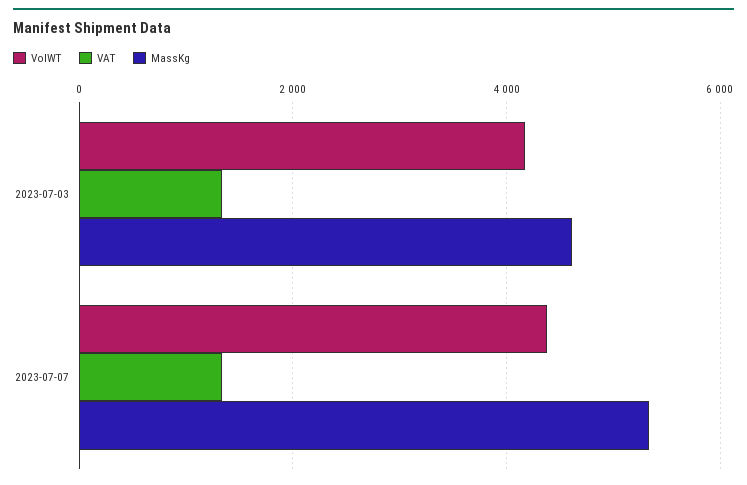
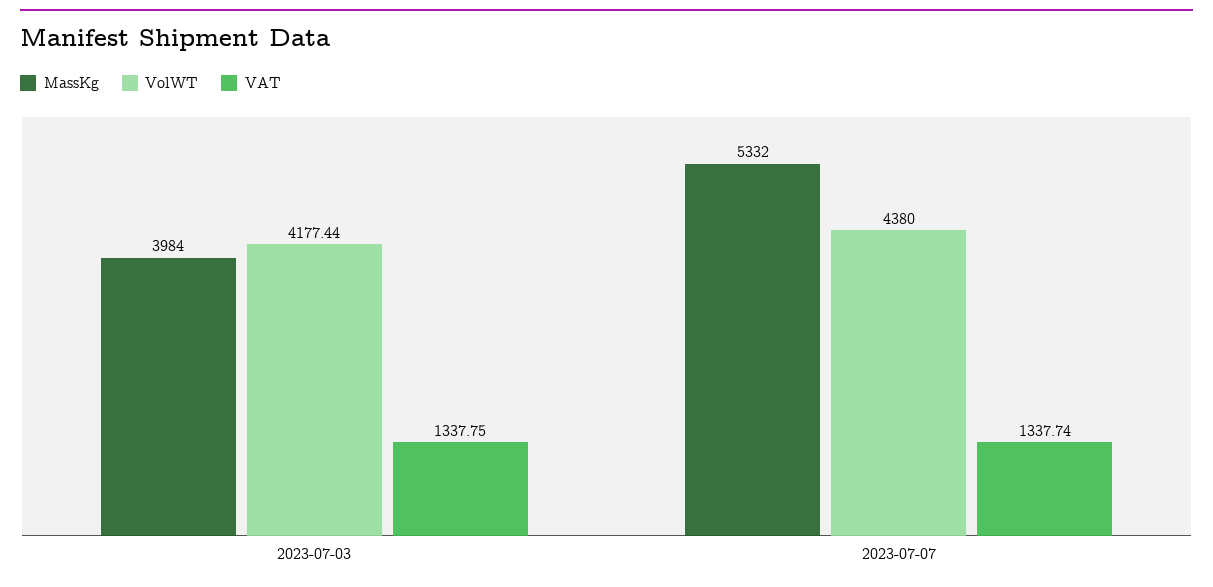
  {
    "VolWT": {
      "2023-07-03": 4177.44,
      "2023-07-07": 4380
    },
    "VAT": {
      "2023-07-03": 1337.75,
      "2023-07-07": 1337.74
    },
    "MassKg": {
-     "2023-07-03": 4600,
+     "2023-07-03": 3984,
      "2023-07-07": 5332
    }
  }

